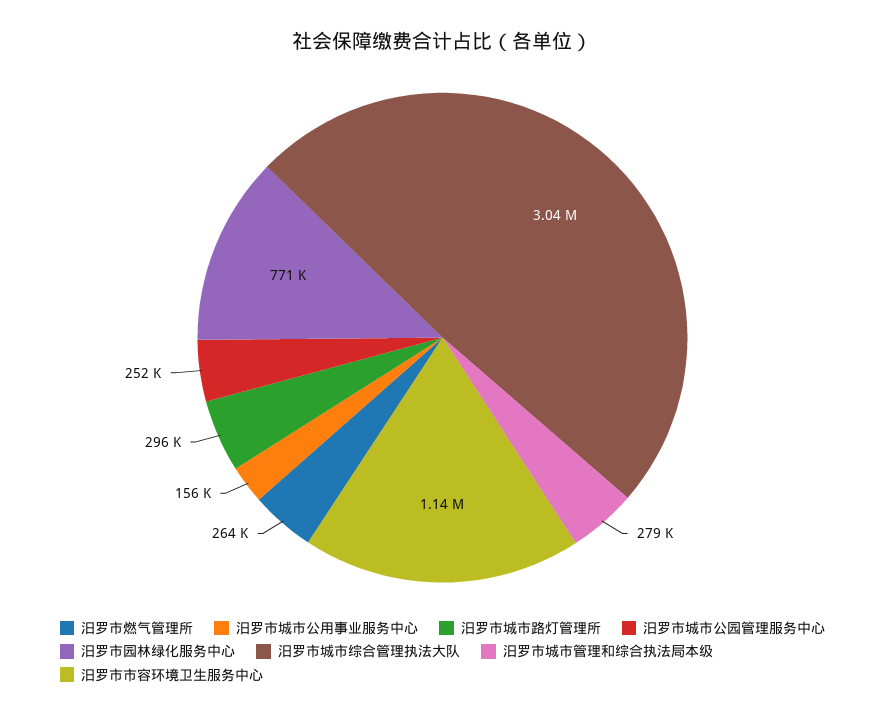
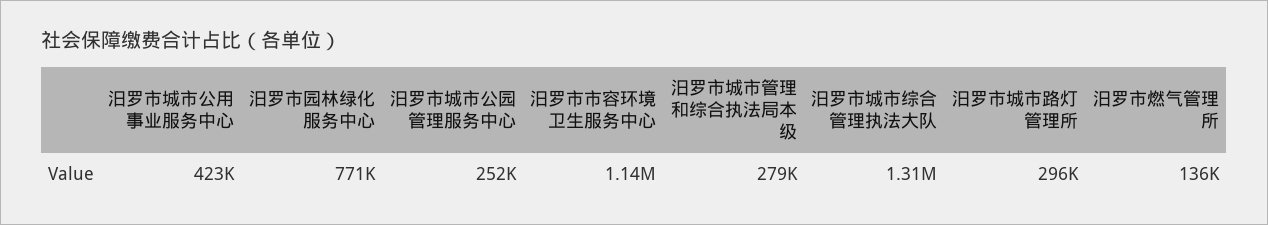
  {
-   "汨罗市燃气管理所": 264000,
+   "汨罗市燃气管理所": 136000,
-   "汨罗市城市公用事业服务中心": 156000,
+   "汨罗市城市公用事业服务中心": 423000,
    "汨罗市城市路灯管理所": 296000,
    "汨罗市城市公园管理服务中心": 252000,
    "汨罗市园林绿化服务中心": 771000,
-   "汨罗市城市综合管理执法大队": 3040000,
+   "汨罗市城市综合管理执法大队": 1310000,
    "汨罗市城市管理和综合执法局本级": 279000,
    "汨罗市市容环境卫生服务中心": 1140000
  }

